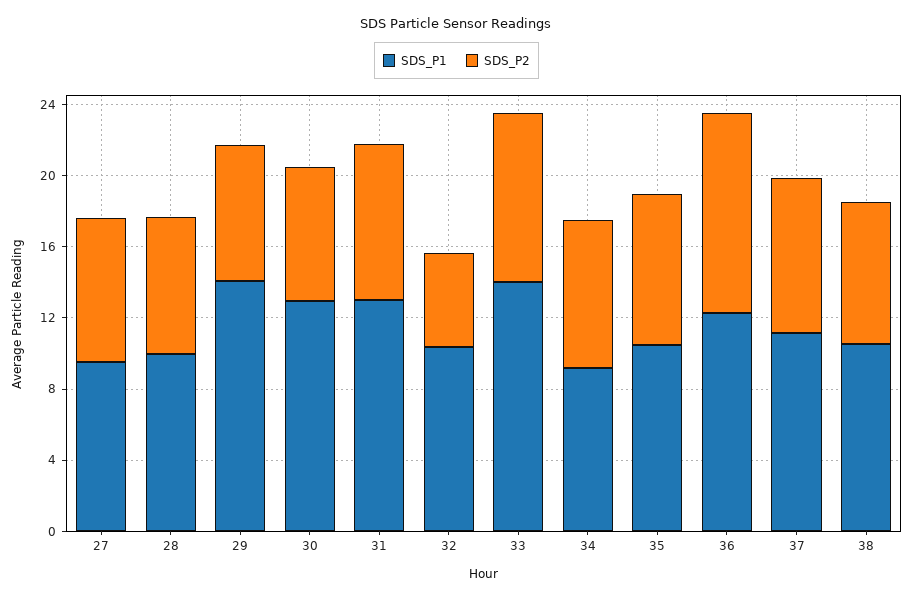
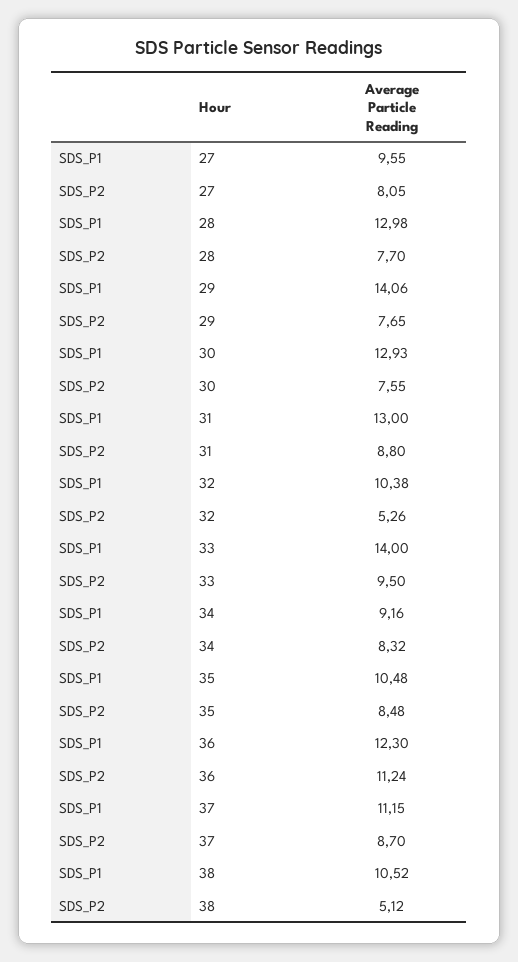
  {
    "SDS_P1": {
      "27": 9.55,
-     "28": 10,
+     "28": 12.98,
      "29": 14.06,
      "30": 12.93,
      "31": 13,
      "32": 10.38,
      "33": 14,
      "34": 9.16,
      "35": 10.48,
      "36": 12.3,
      "37": 11.15,
      "38": 10.52
    },
    "SDS_P2": {
      "27": 8.05,
      "28": 7.7,
      "29": 7.65,
      "30": 7.55,
      "31": 8.8,
      "32": 5.26,
      "33": 9.5,
      "34": 8.32,
      "35": 8.48,
      "36": 11.24,
      "37": 8.7,
-     "38": 8
+     "38": 5.12
    }
  }

